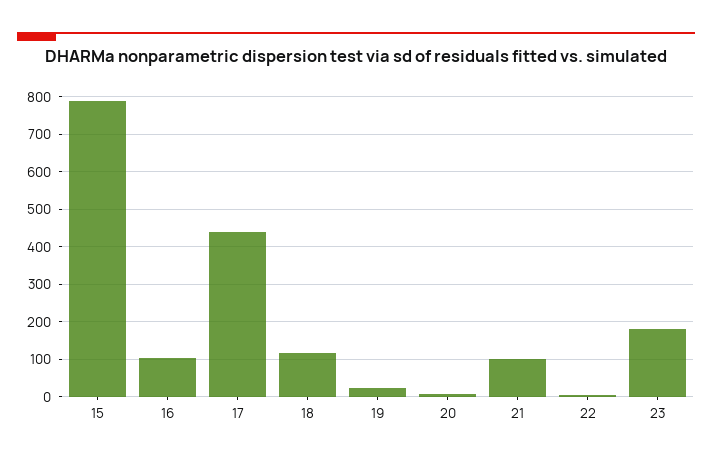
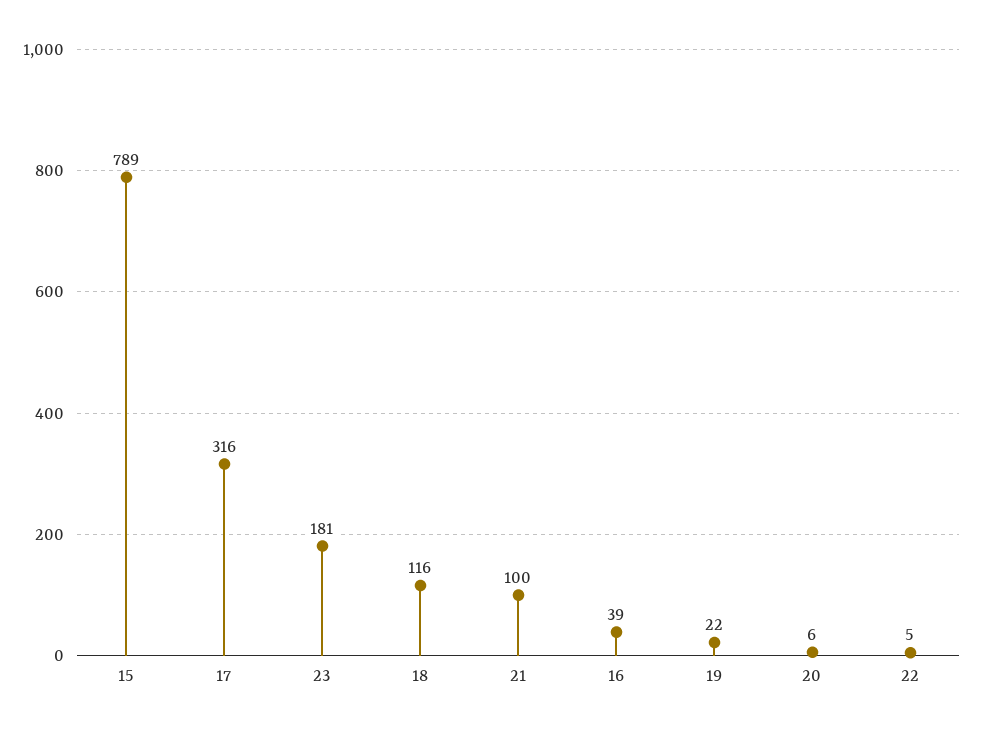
  {
    "15": 789,
-   "16": 100,
+   "16": 39,
-   "17": 440,
+   "17": 316,
    "18": 116,
    "19": 22,
    "20": 6,
    "21": 100,
    "22": 5,
    "23": 181
  }

